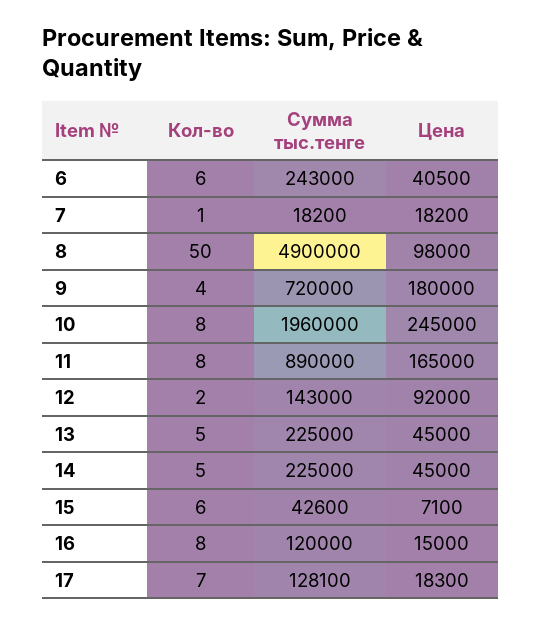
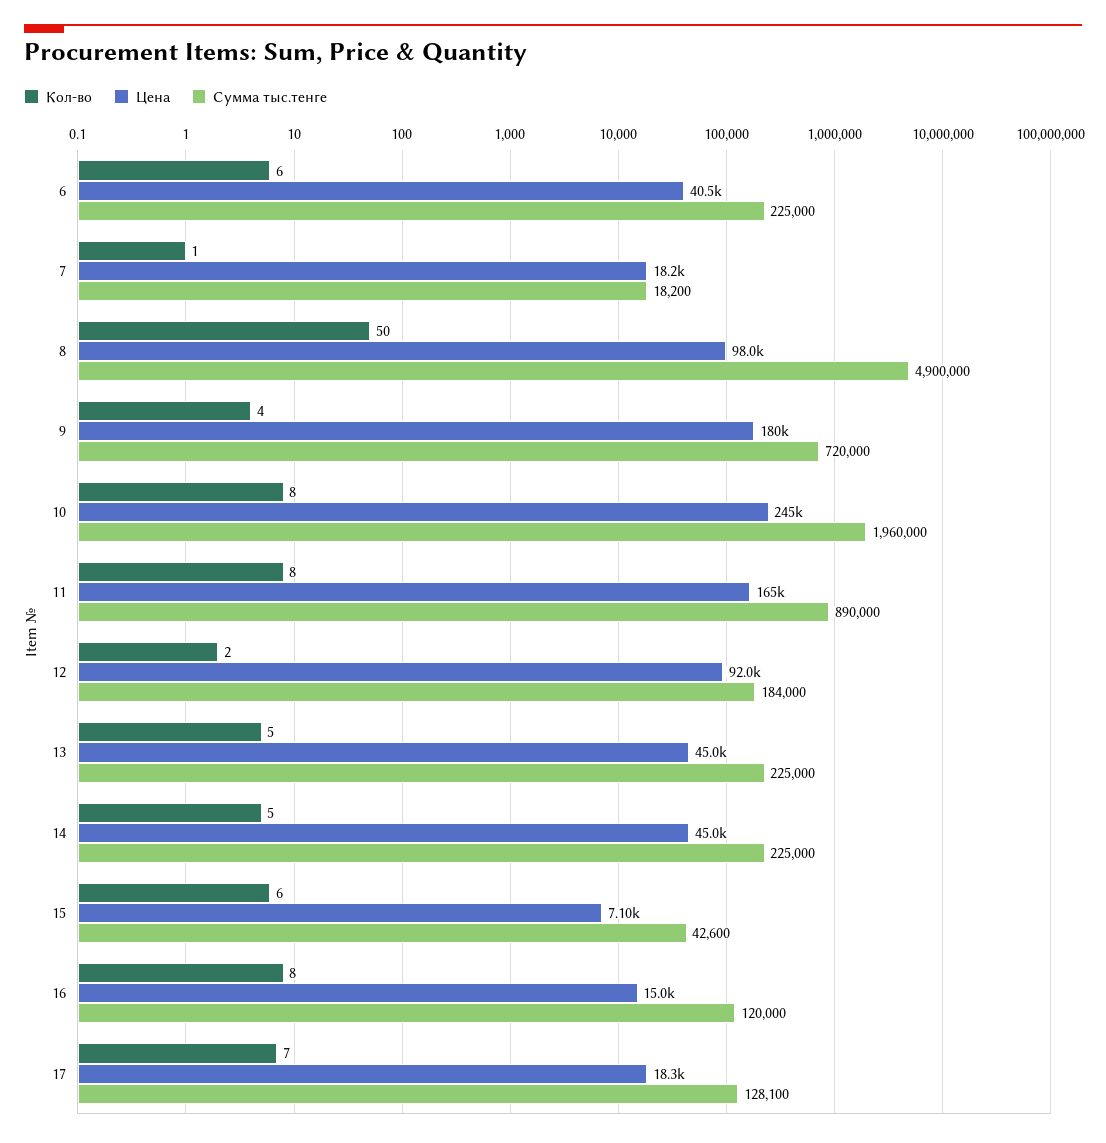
  {
    "Кол-во": {
      "6": 6,
      "7": 1,
      "8": 50,
      "9": 4,
      "10": 8,
      "11": 8,
      "12": 2,
      "13": 5,
      "14": 5,
      "15": 6,
      "16": 8,
      "17": 7
    },
    "Сумма тыс.тенге": {
-     "6": 243000,
+     "6": 225000,
      "7": 18200,
      "8": 4900000,
      "9": 720000,
      "10": 1960000,
      "11": 890000,
-     "12": 143000,
+     "12": 184000,
      "13": 225000,
      "14": 225000,
      "15": 42600,
      "16": 120000,
      "17": 128100
    },
    "Цена": {
      "6": 40500,
      "7": 18200,
      "8": 98000,
      "9": 180000,
      "10": 245000,
      "11": 165000,
      "12": 92000,
      "13": 45000,
      "14": 45000,
      "15": 7100,
      "16": 15000,
      "17": 18300
    }
  }

